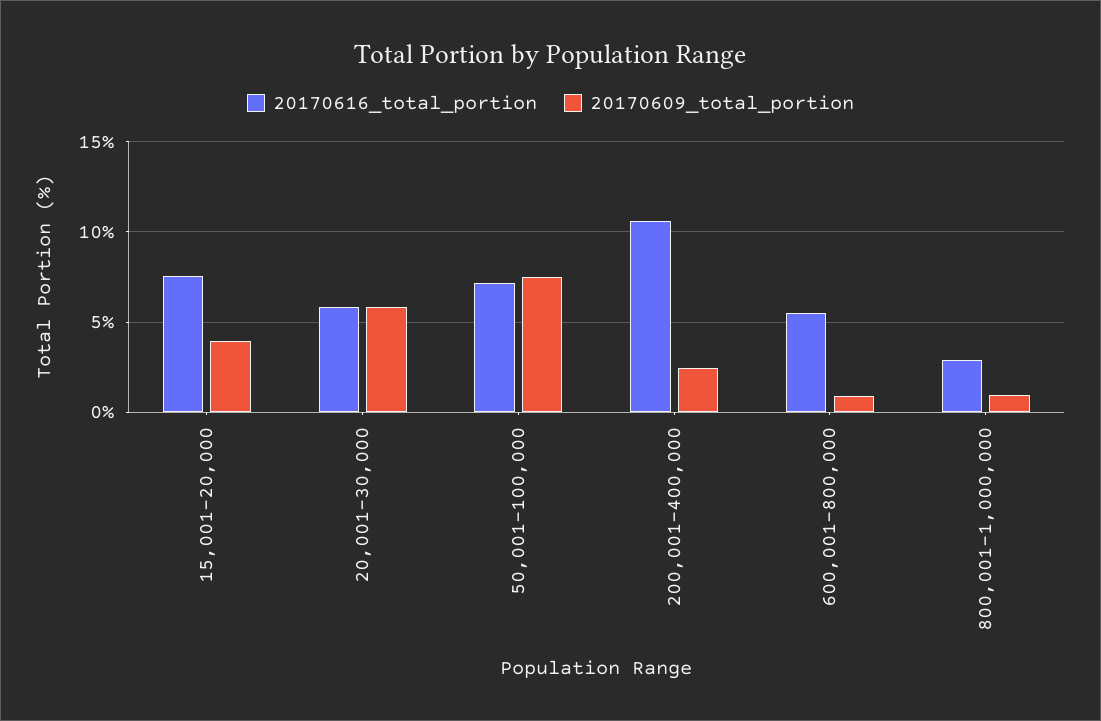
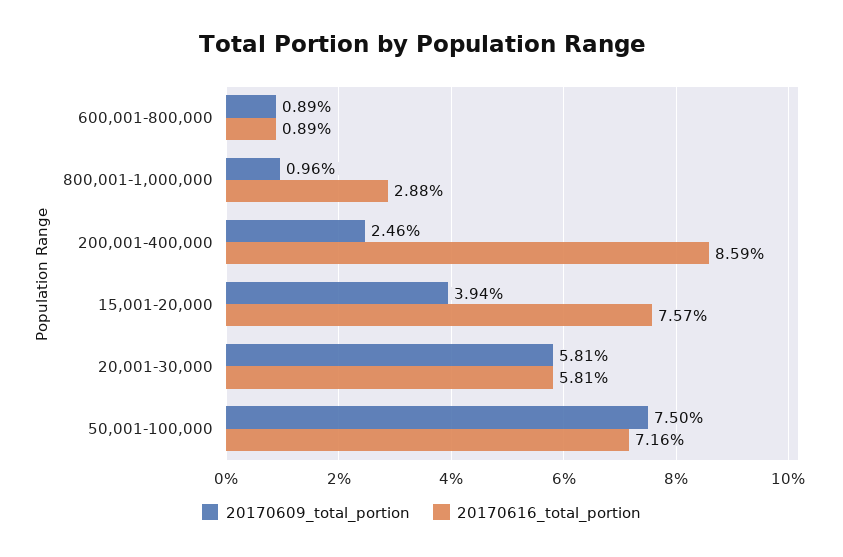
  {
    "20170616_total_portion": {
      "15,001-20,000": 7.57,
      "20,001-30,000": 5.81,
      "50,001-100,000": 7.16,
-     "200,001-400,000": 10.5,
+     "200,001-400,000": 8.59,
-     "600,001-800,000": 5.5,
+     "600,001-800,000": 0.89,
      "800,001-1,000,000": 2.88
    },
    "20170609_total_portion": {
      "15,001-20,000": 3.94,
      "20,001-30,000": 5.81,
      "50,001-100,000": 7.5,
      "200,001-400,000": 2.46,
      "600,001-800,000": 0.89,
      "800,001-1,000,000": 0.96
    }
  }

